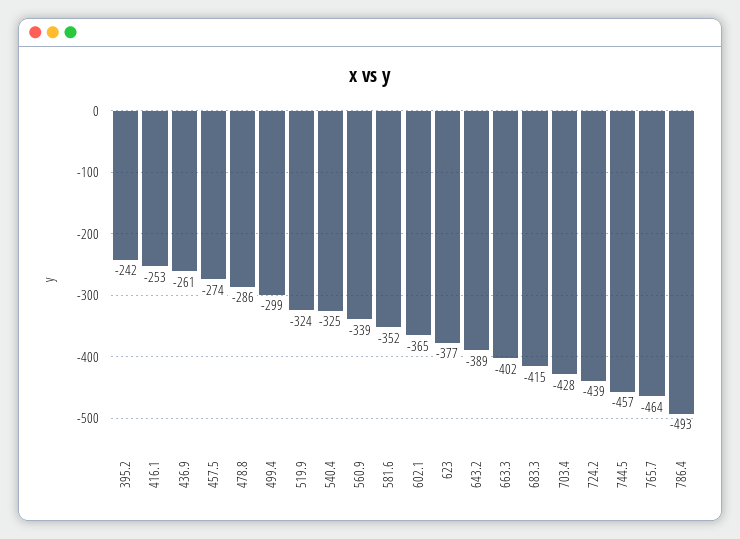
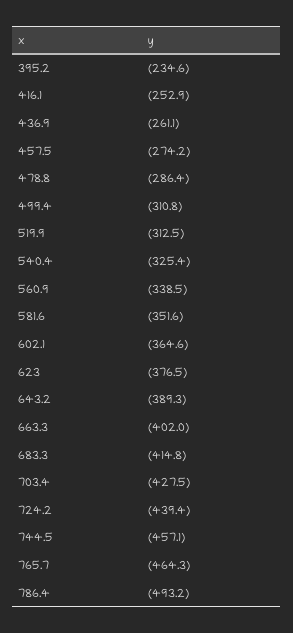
  {
-   "395.2": -242,
+   "395.2": -234.6,
    "416.1": -252.9,
    "436.9": -261.1,
    "457.5": -274.2,
    "478.8": -286.4,
-   "499.4": -299,
+   "499.4": -310.8,
-   "519.9": -324,
+   "519.9": -312.5,
    "540.4": -325.4,
    "560.9": -338.5,
    "581.6": -351.6,
    "602.1": -364.6,
    "623": -376.5,
    "643.2": -389.3,
    "663.3": -402,
    "683.3": -414.8,
    "703.4": -427.5,
    "724.2": -439.4,
    "744.5": -457.1,
    "765.7": -464.3,
    "786.4": -493.2
  }

